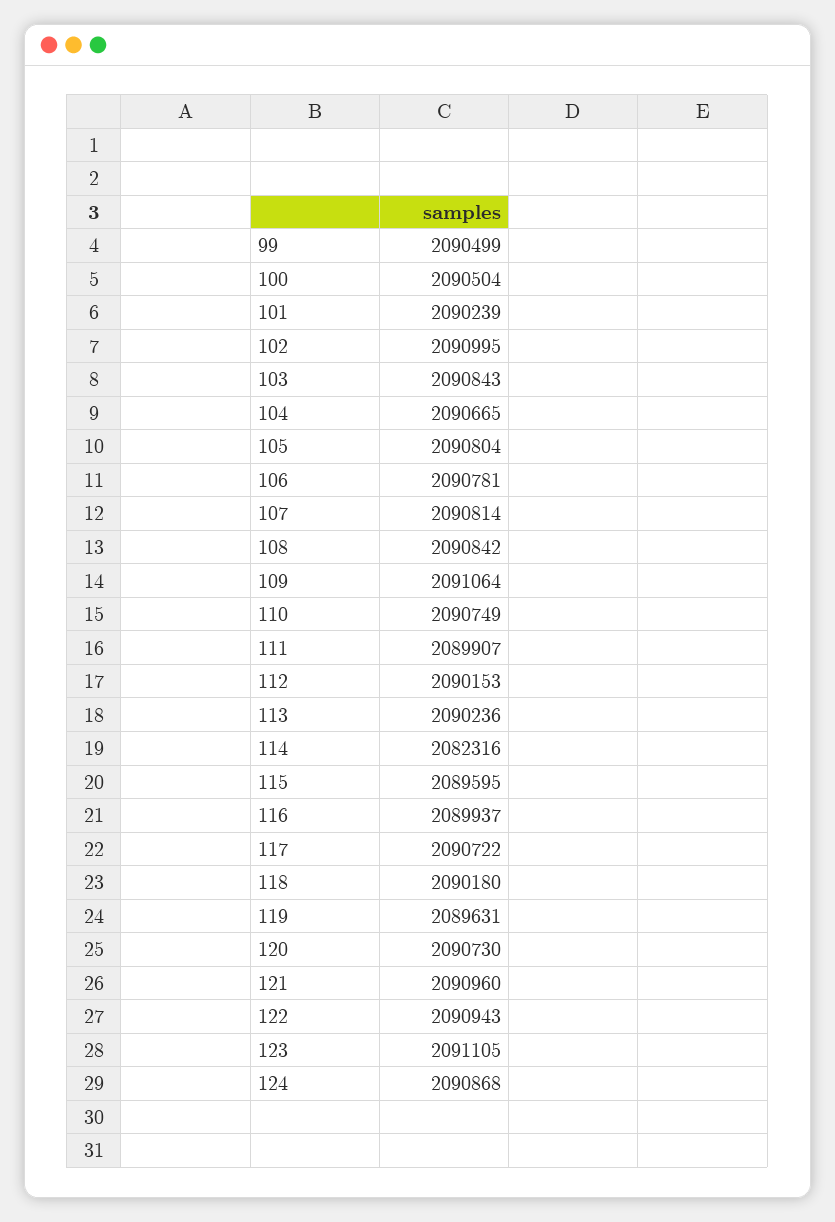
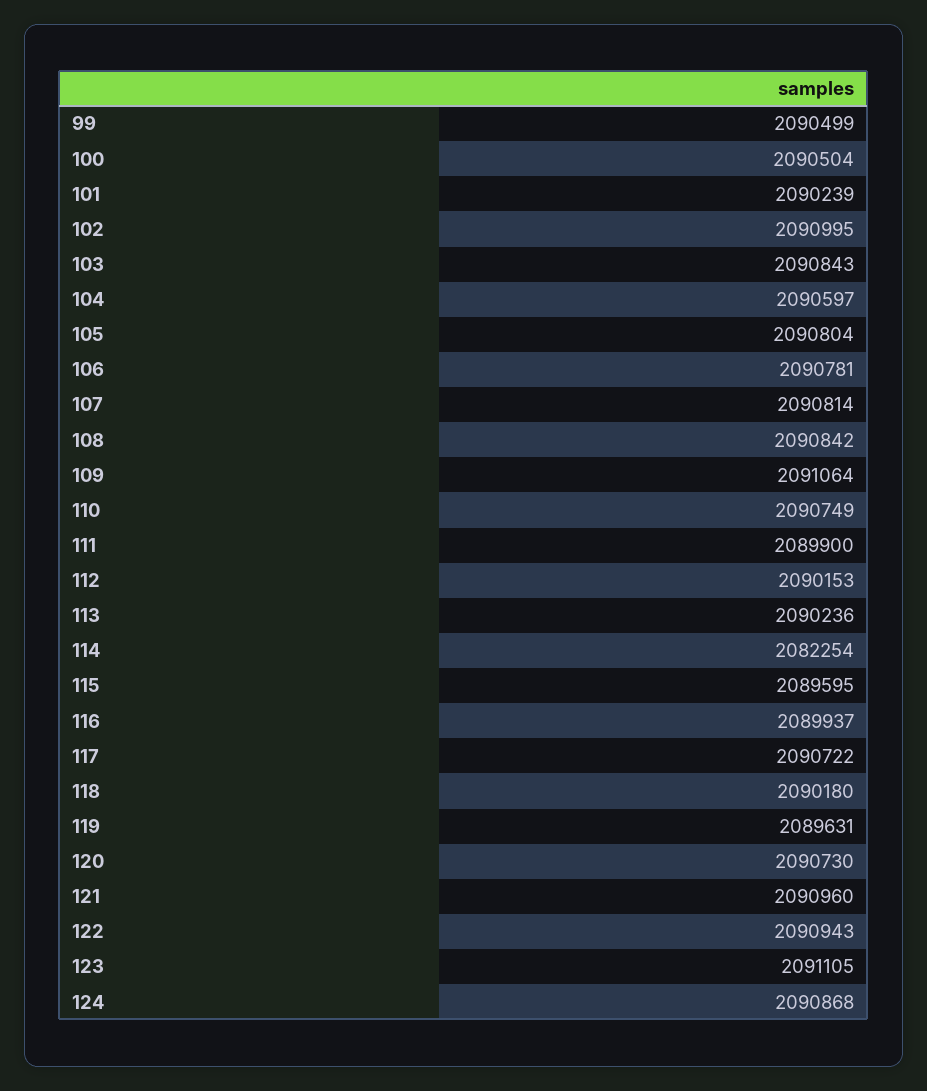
  {
    "99": 2090499,
    "100": 2090504,
    "101": 2090239,
    "102": 2090995,
    "103": 2090843,
-   "104": 2090665,
+   "104": 2090597,
    "105": 2090804,
    "106": 2090781,
    "107": 2090814,
    "108": 2090842,
    "109": 2091064,
    "110": 2090749,
-   "111": 2089907,
+   "111": 2089900,
    "112": 2090153,
    "113": 2090236,
-   "114": 2082316,
+   "114": 2082254,
    "115": 2089595,
    "116": 2089937,
    "117": 2090722,
    "118": 2090180,
    "119": 2089631,
    "120": 2090730,
    "121": 2090960,
    "122": 2090943,
    "123": 2091105,
    "124": 2090868
  }

